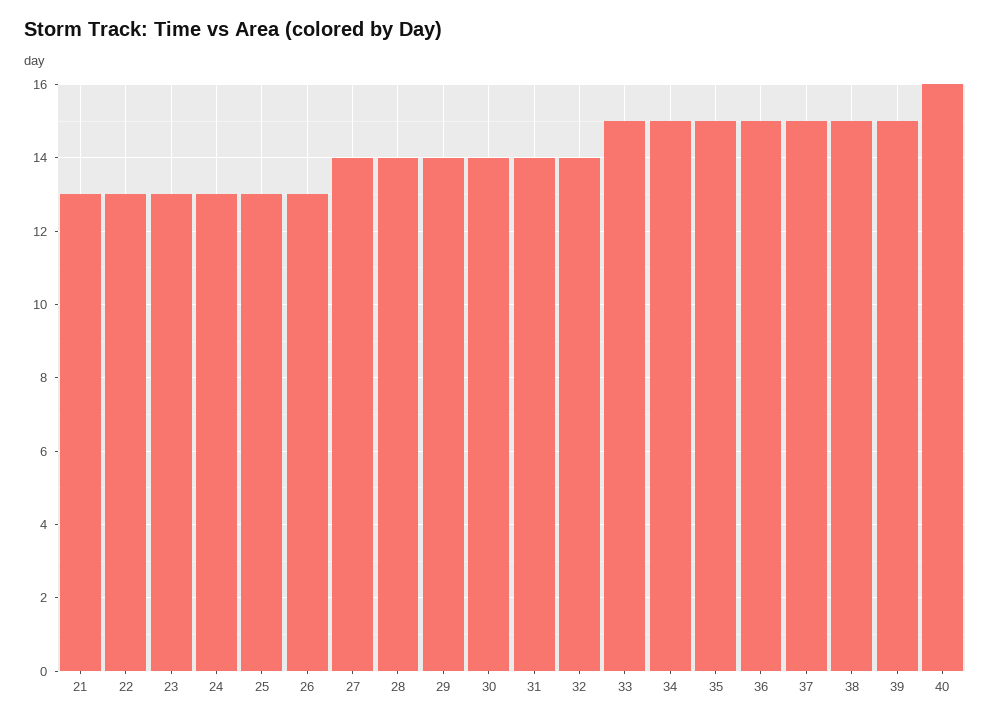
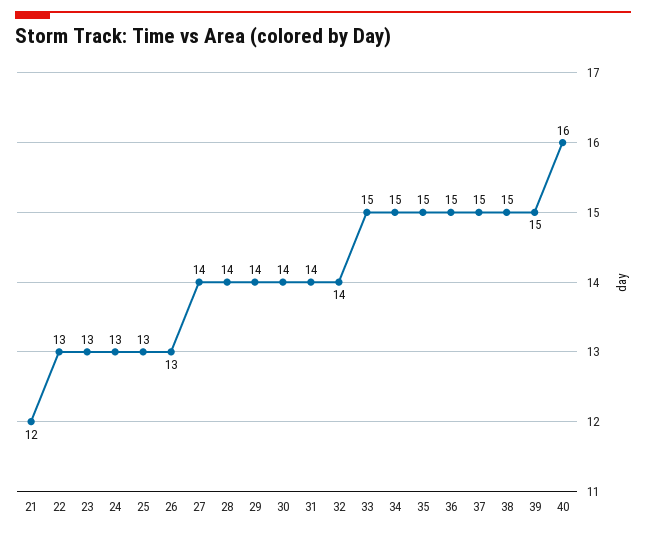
  {
-   "21": 13,
+   "21": 12,
    "22": 13,
    "23": 13,
    "24": 13,
    "25": 13,
    "26": 13,
    "27": 14,
    "28": 14,
    "29": 14,
    "30": 14,
    "31": 14,
    "32": 14,
    "33": 15,
    "34": 15,
    "35": 15,
    "36": 15,
    "37": 15,
    "38": 15,
    "39": 15,
    "40": 16
  }

